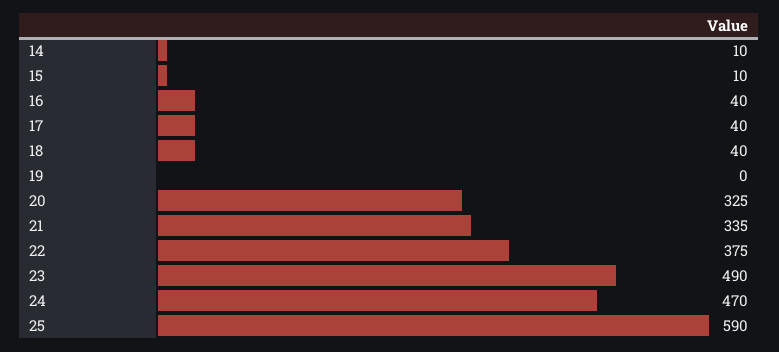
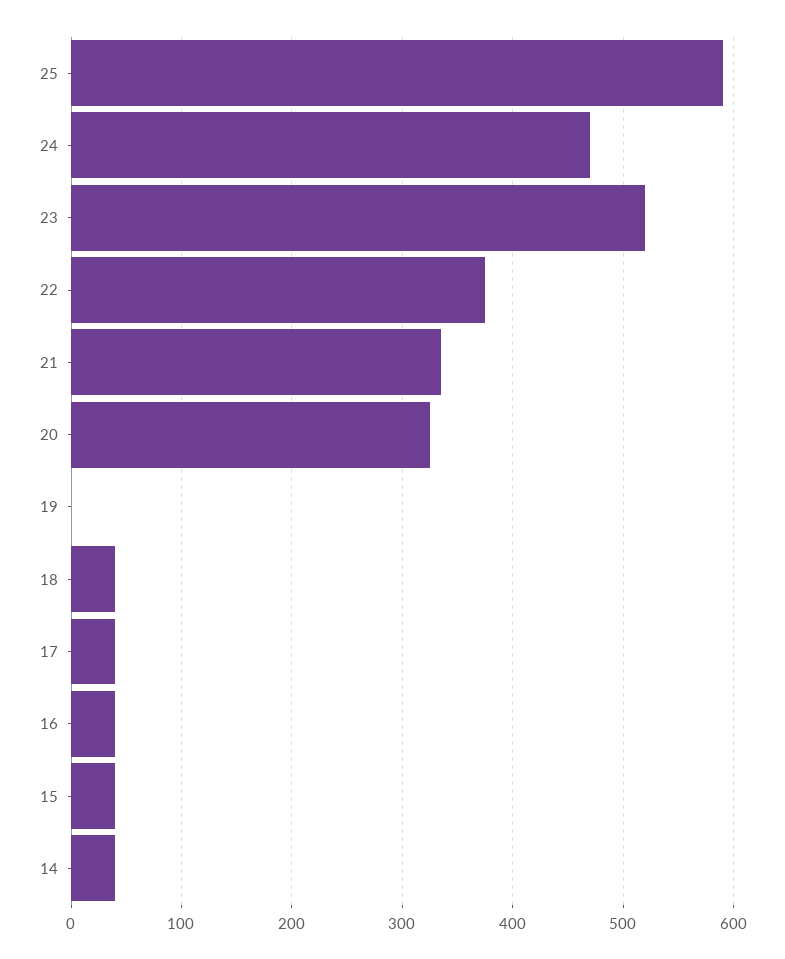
  {
-   "14": 10,
+   "14": 40,
-   "15": 10,
+   "15": 40,
    "16": 40,
    "17": 40,
    "18": 40,
    "19": 0,
    "20": 325,
    "21": 335,
    "22": 375,
-   "23": 490,
+   "23": 520,
    "24": 470,
    "25": 590
  }

